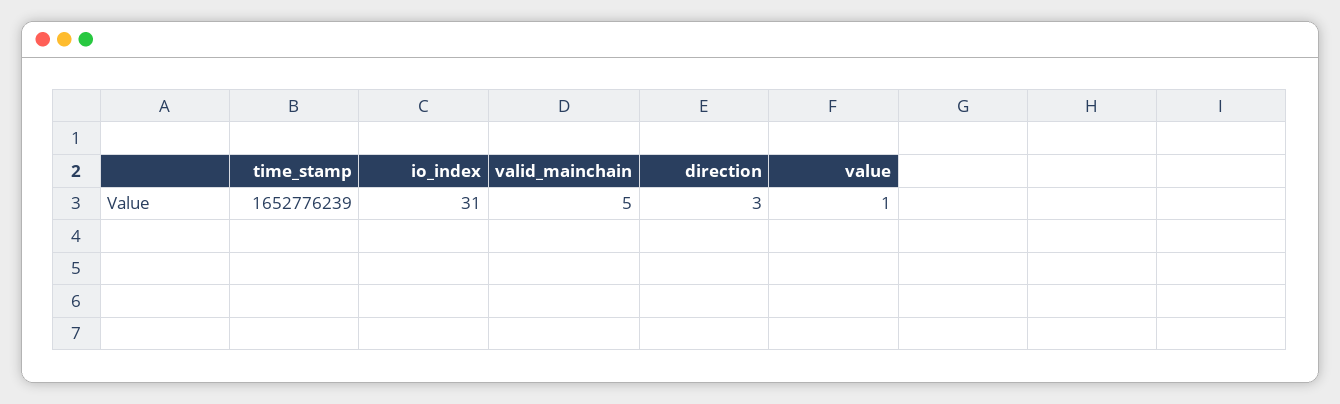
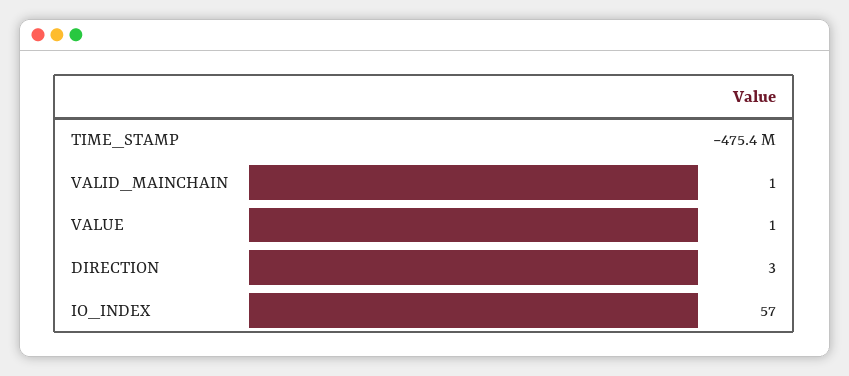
  {
-   "time_stamp": 1652776239,
+   "time_stamp": -475400000,
-   "io_index": 31,
+   "io_index": 57,
-   "valid_mainchain": 5,
+   "valid_mainchain": 1,
    "direction": 3,
    "value": 1
  }

